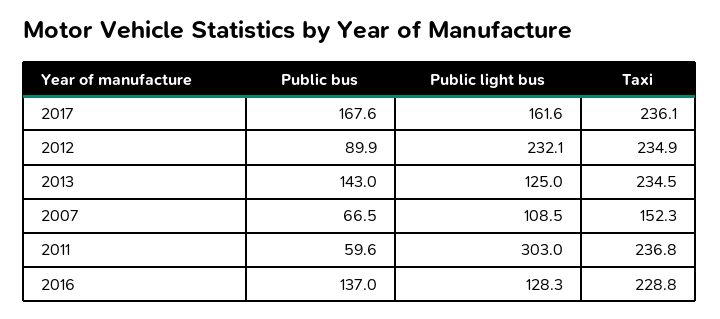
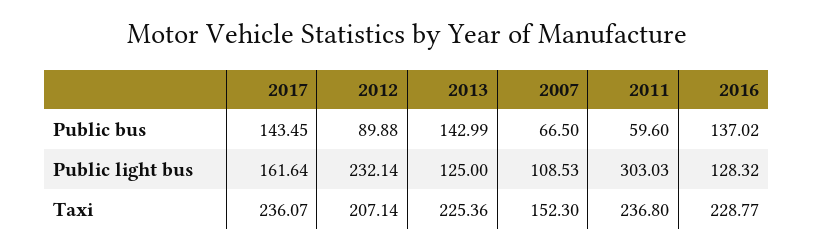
  {
    "Public bus": {
-     "2017": 167.6,
+     "2017": 143.45,
      "2012": 89.88,
      "2013": 142.99,
      "2007": 66.5,
      "2011": 59.6,
      "2016": 137.02
    },
    "Public light bus": {
      "2017": 161.64,
      "2012": 232.14,
      "2013": 125,
      "2007": 108.53,
      "2011": 303.03,
      "2016": 128.32
    },
    "Taxi": {
      "2017": 236.07,
-     "2012": 234.9,
+     "2012": 207.14,
-     "2013": 234.5,
+     "2013": 225.36,
      "2007": 152.3,
      "2011": 236.8,
      "2016": 228.77
    }
  }

